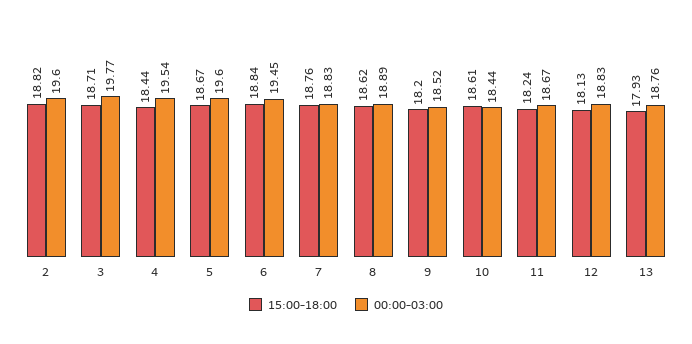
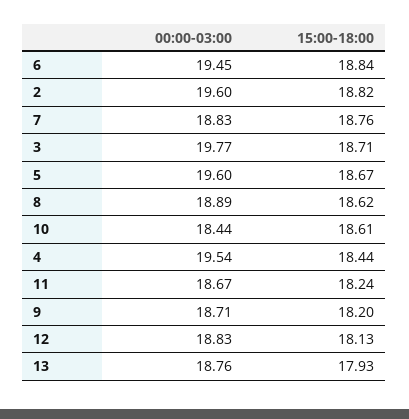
  {
    "15:00-18:00": {
      "2": 18.82,
      "3": 18.71,
      "4": 18.44,
      "5": 18.67,
      "6": 18.84,
      "7": 18.76,
      "8": 18.62,
      "9": 18.2,
      "10": 18.61,
      "11": 18.24,
      "12": 18.13,
      "13": 17.93
    },
    "00:00-03:00": {
      "2": 19.6,
      "3": 19.77,
      "4": 19.54,
      "5": 19.6,
      "6": 19.45,
      "7": 18.83,
      "8": 18.89,
-     "9": 18.52,
+     "9": 18.71,
      "10": 18.44,
      "11": 18.67,
      "12": 18.83,
      "13": 18.76
    }
  }

